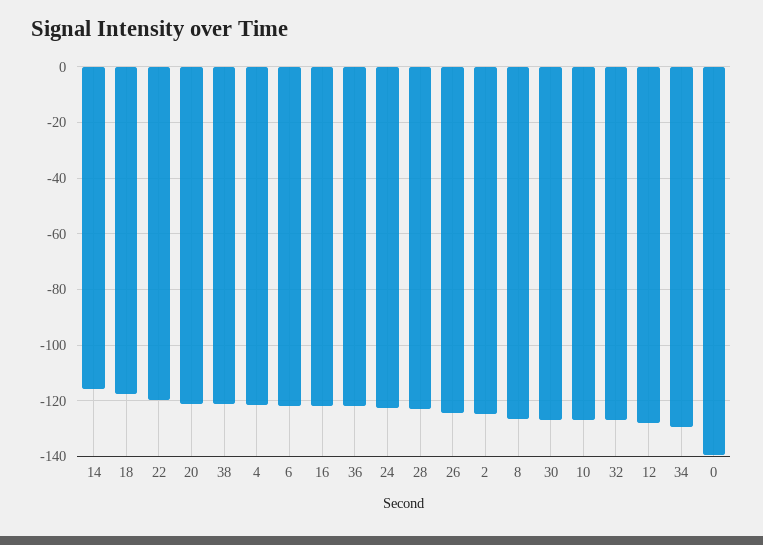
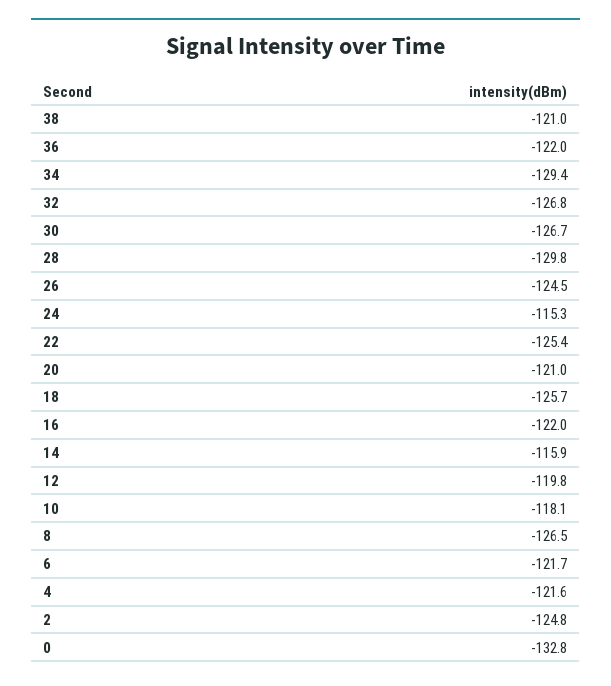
  {
    "14": -115.9,
-   "18": -117.5,
+   "18": -125.7,
-   "22": -120,
+   "22": -125.4,
    "20": -121,
    "38": -121,
    "4": -121.6,
    "6": -121.7,
    "16": -122,
    "36": -122,
-   "24": -122.5,
+   "24": -115.3,
-   "28": -122.5,
+   "28": -129.8,
    "26": -124.5,
    "2": -124.8,
    "8": -126.5,
    "30": -126.7,
-   "10": -127.5,
+   "10": -118.1,
    "32": -126.8,
-   "12": -127.5,
+   "12": -119.8,
    "34": -129.4,
-   "0": -140
+   "0": -132.8
  }

